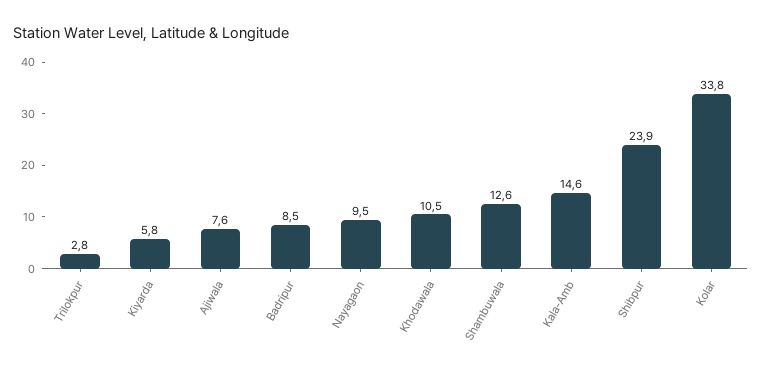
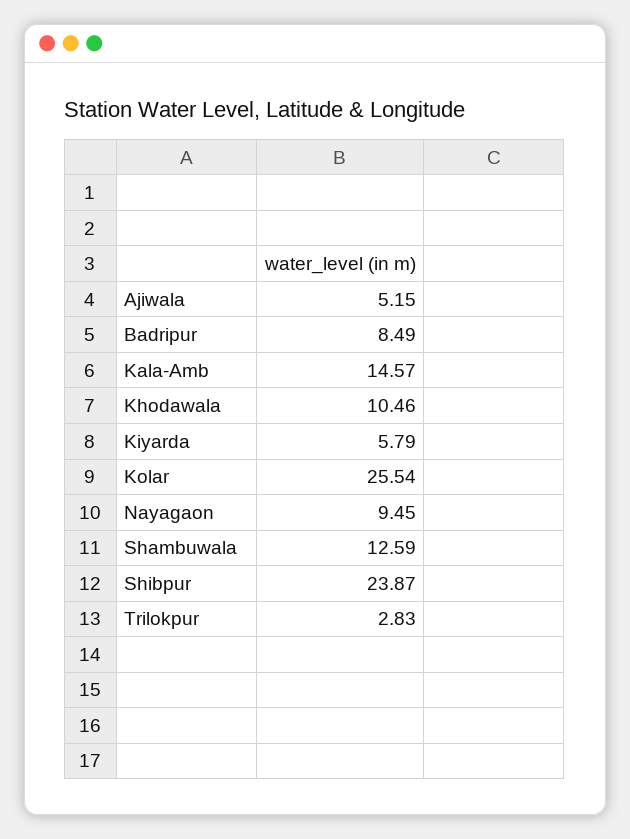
  {
    "Trilokpur": 2.83,
    "Kiyarda": 5.79,
-   "Ajiwala": 7.6,
+   "Ajiwala": 5.15,
    "Badripur": 8.49,
    "Nayagaon": 9.45,
    "Khodawala": 10.46,
    "Shambuwala": 12.59,
    "Kala-Amb": 14.57,
    "Shibpur": 23.87,
-   "Kolar": 33.8
+   "Kolar": 25.54
  }

